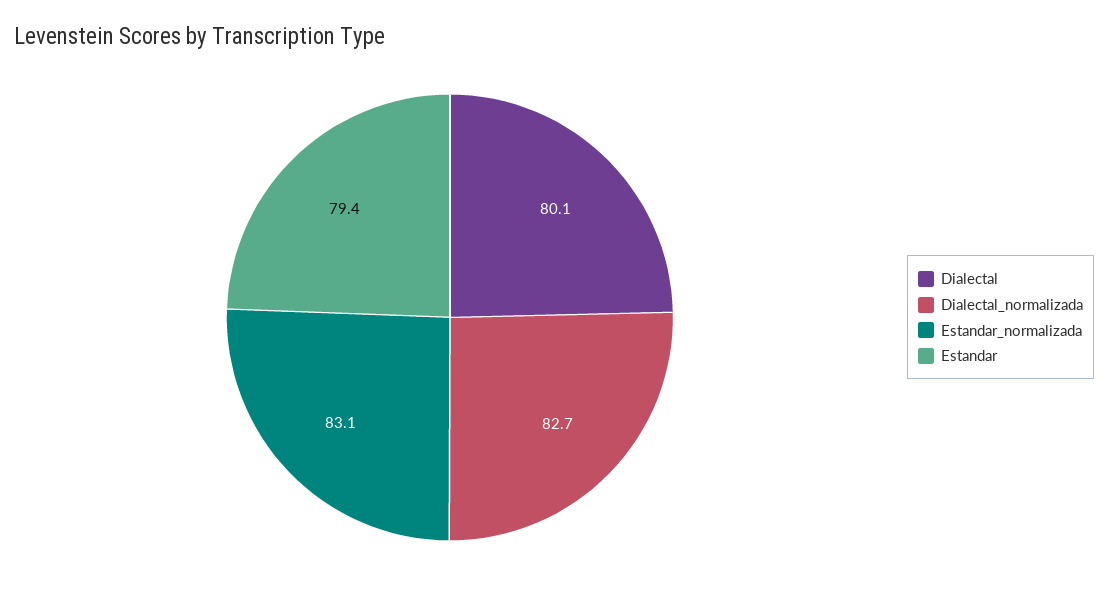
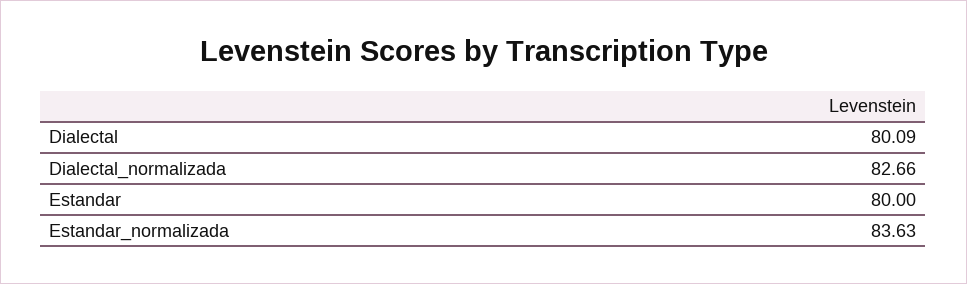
  {
    "Dialectal": 80.09,
    "Dialectal_normalizada": 82.66,
-   "Estandar_normalizada": 83.1,
+   "Estandar_normalizada": 83.63,
-   "Estandar": 79.4
+   "Estandar": 80
  }

